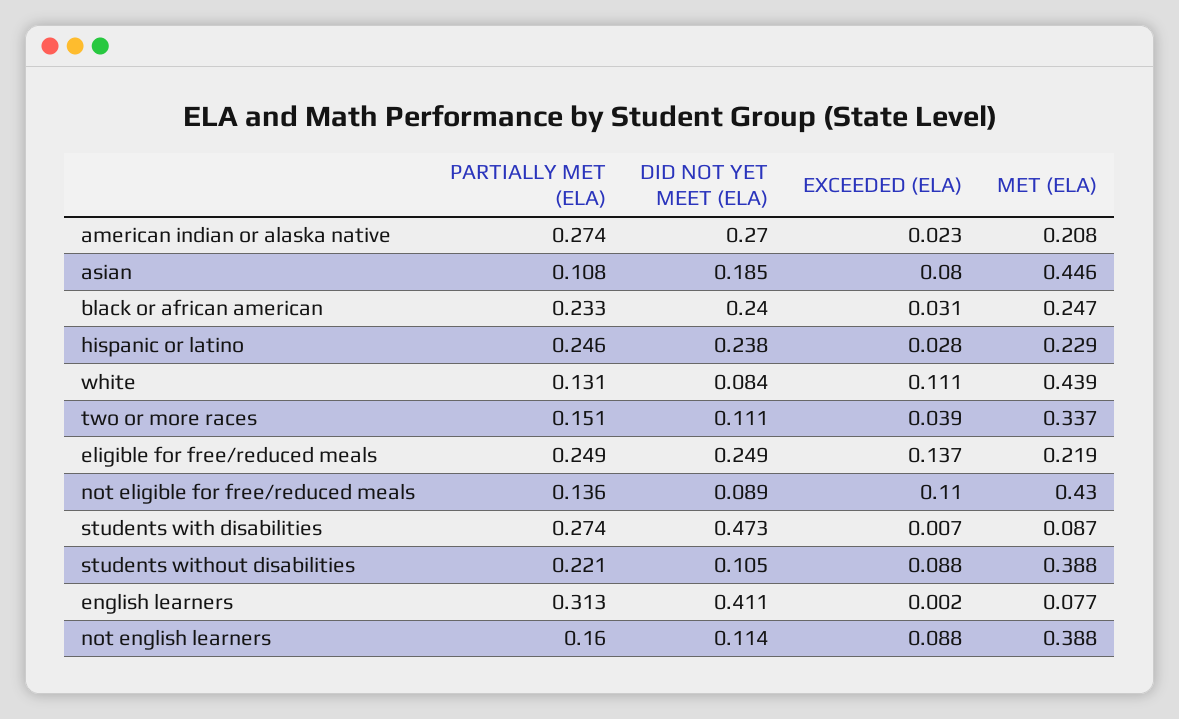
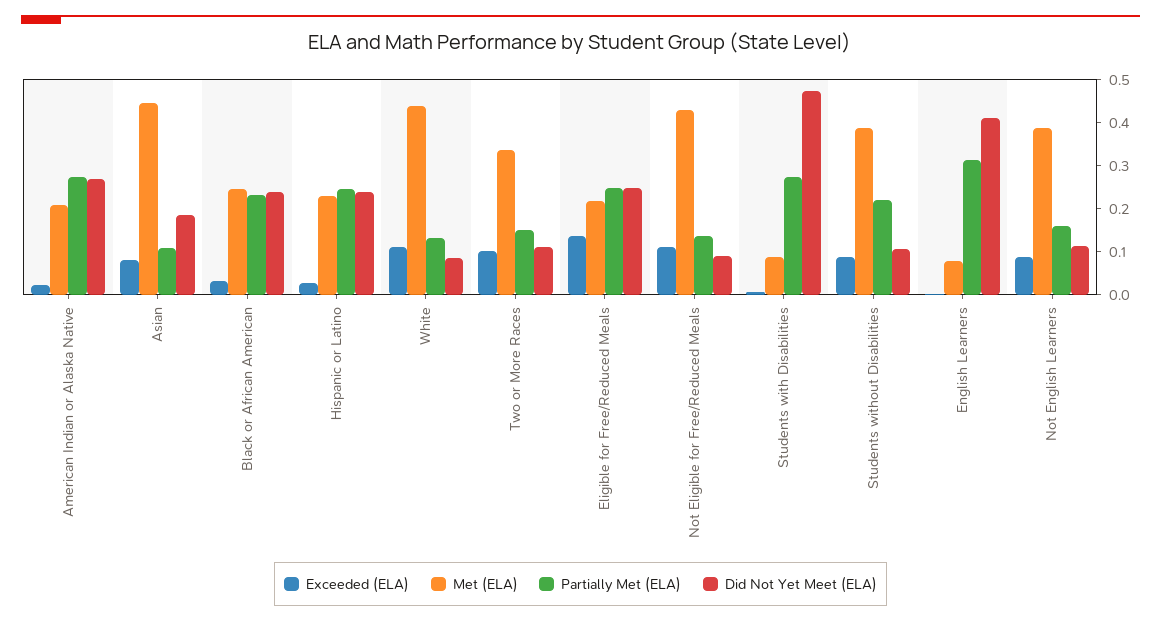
  {
    "PARTIALLY MET (ELA)": {
      "american indian or alaska native": 0.274,
      "asian": 0.108,
      "black or african american": 0.233,
      "hispanic or latino": 0.246,
      "white": 0.131,
      "two or more races": 0.151,
      "eligible for free/reduced meals": 0.249,
      "not eligible for free/reduced meals": 0.136,
      "students with disabilities": 0.274,
      "students without disabilities": 0.221,
      "english learners": 0.313,
      "not english learners": 0.16
    },
    "DID NOT YET MEET (ELA)": {
      "american indian or alaska native": 0.27,
      "asian": 0.185,
      "black or african american": 0.24,
      "hispanic or latino": 0.238,
      "white": 0.084,
      "two or more races": 0.111,
      "eligible for free/reduced meals": 0.249,
      "not eligible for free/reduced meals": 0.089,
      "students with disabilities": 0.473,
      "students without disabilities": 0.105,
      "english learners": 0.411,
      "not english learners": 0.114
    },
    "EXCEEDED (ELA)": {
      "american indian or alaska native": 0.023,
      "asian": 0.08,
      "black or african american": 0.031,
      "hispanic or latino": 0.028,
      "white": 0.111,
-     "two or more races": 0.039,
+     "two or more races": 0.1,
      "eligible for free/reduced meals": 0.137,
      "not eligible for free/reduced meals": 0.11,
      "students with disabilities": 0.007,
      "students without disabilities": 0.088,
      "english learners": 0.002,
      "not english learners": 0.088
    },
    "MET (ELA)": {
      "american indian or alaska native": 0.208,
      "asian": 0.446,
      "black or african american": 0.247,
      "hispanic or latino": 0.229,
      "white": 0.439,
      "two or more races": 0.337,
      "eligible for free/reduced meals": 0.219,
      "not eligible for free/reduced meals": 0.43,
      "students with disabilities": 0.087,
      "students without disabilities": 0.388,
      "english learners": 0.077,
      "not english learners": 0.388
    }
  }

